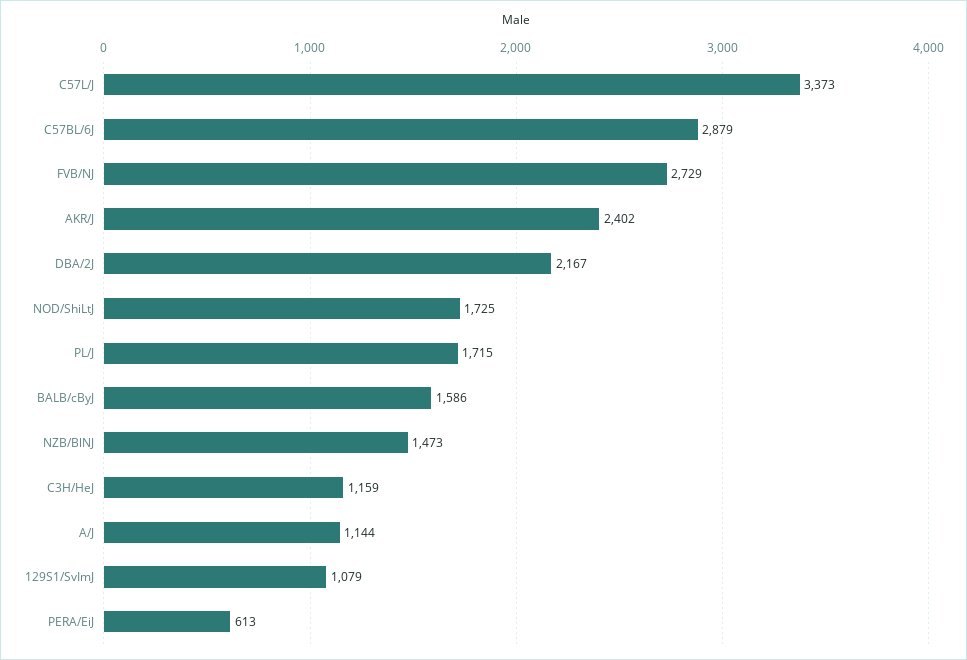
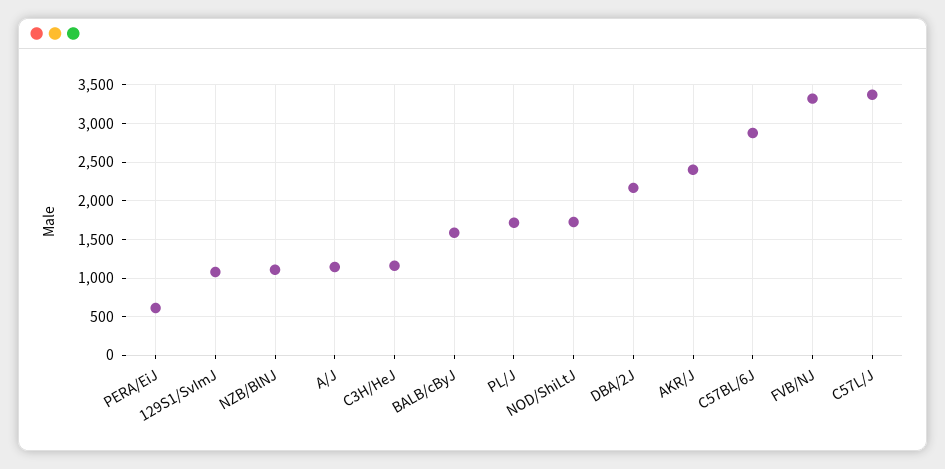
  {
    "C57L/J": 3373,
    "C57BL/6J": 2879,
-   "FVB/NJ": 2729,
+   "FVB/NJ": 3300,
    "AKR/J": 2402,
    "DBA/2J": 2167,
    "NOD/ShiLtJ": 1725,
    "PL/J": 1715,
    "BALB/cByJ": 1586,
-   "NZB/BlNJ": 1473,
+   "NZB/BlNJ": 1100,
    "C3H/HeJ": 1159,
    "A/J": 1144,
    "129S1/SvImJ": 1079,
    "PERA/EiJ": 613
  }

